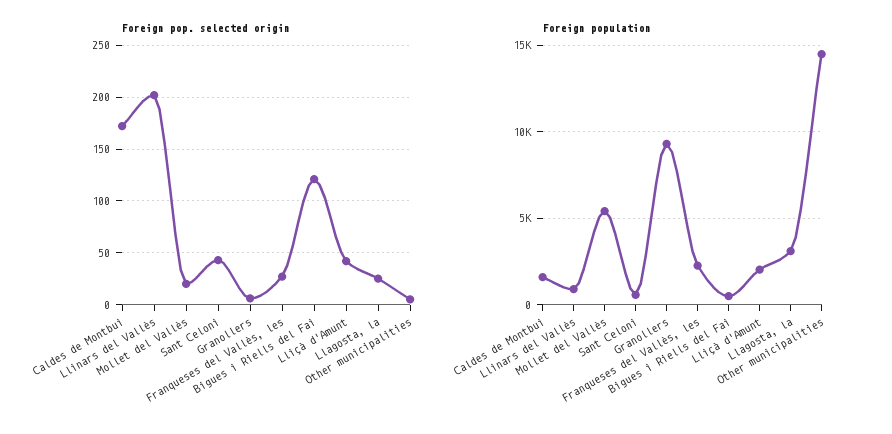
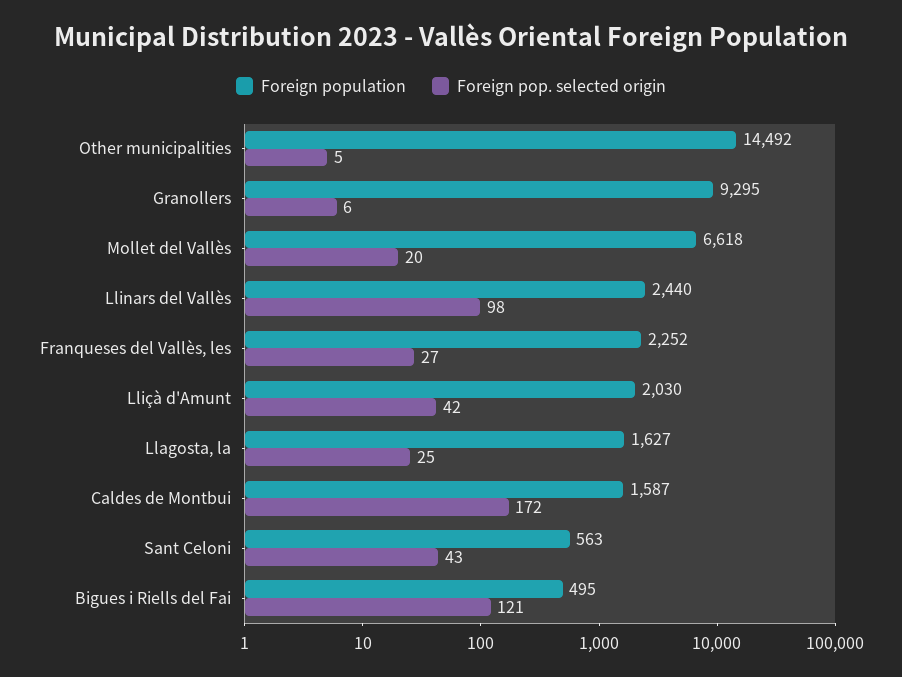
  {
    "Foreign pop. selected origin": {
      "Caldes de Montbui": 172,
-     "Llinars del Vallès": 200,
+     "Llinars del Vallès": 98,
      "Mollet del Vallès": 20,
      "Sant Celoni": 43,
      "Granollers": 6,
      "Franqueses del Vallès, les": 27,
      "Bigues i Riells del Fai": 121,
      "Lliçà d'Amunt": 42,
      "Llagosta, la": 25,
      "Other municipalities": 5
    },
    "Foreign population": {
      "Caldes de Montbui": 1587,
-     "Llinars del Vallès": 1000,
+     "Llinars del Vallès": 2440,
-     "Mollet del Vallès": 5500,
+     "Mollet del Vallès": 6618,
      "Sant Celoni": 563,
      "Granollers": 9295,
      "Franqueses del Vallès, les": 2252,
      "Bigues i Riells del Fai": 495,
      "Lliçà d'Amunt": 2030,
-     "Llagosta, la": 3000,
+     "Llagosta, la": 1627,
      "Other municipalities": 14492
    }
  }

